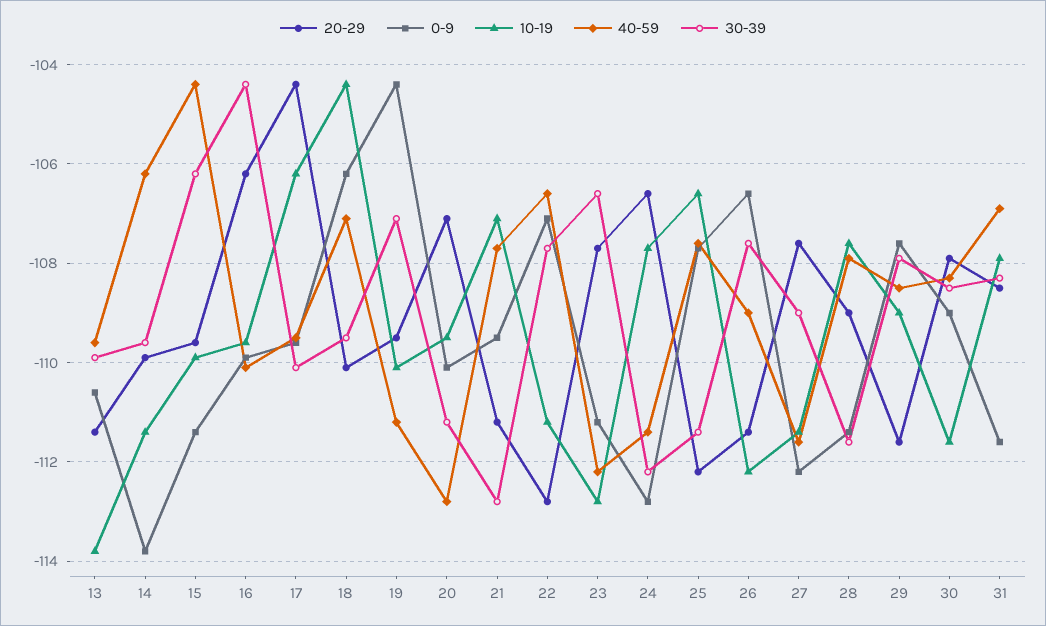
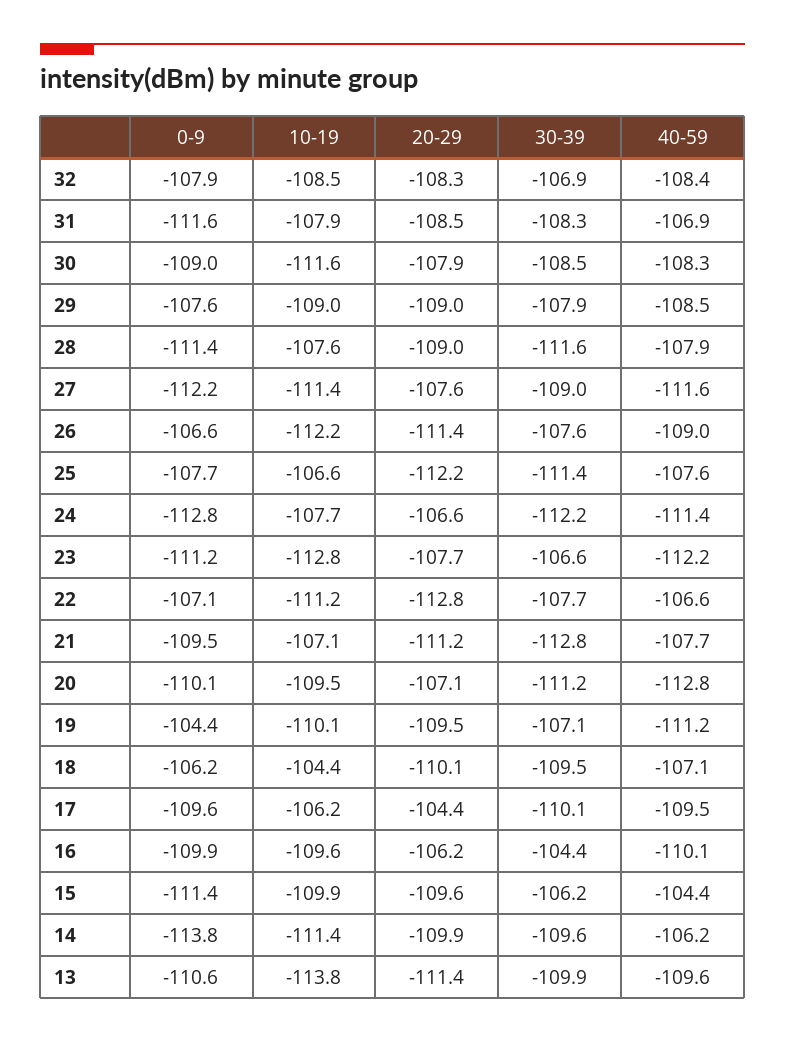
  {
    "20-29": {
      "13": -111.4,
      "14": -109.9,
      "15": -109.6,
      "16": -106.2,
      "17": -104.4,
      "18": -110.1,
      "19": -109.5,
      "20": -107.1,
      "21": -111.2,
      "22": -112.8,
      "23": -107.7,
      "24": -106.6,
      "25": -112.2,
      "26": -111.4,
      "27": -107.6,
      "28": -109,
-     "29": -111.5,
+     "29": -109,
      "30": -107.9,
-     "31": -108.5
+     "31": -108.5,
+     "32": -108.3
    },
    "0-9": {
      "13": -110.6,
      "14": -113.8,
      "15": -111.4,
      "16": -109.9,
      "17": -109.6,
      "18": -106.2,
      "19": -104.4,
      "20": -110.1,
      "21": -109.5,
      "22": -107.1,
      "23": -111.2,
      "24": -112.8,
      "25": -107.7,
      "26": -106.6,
      "27": -112.2,
      "28": -111.4,
      "29": -107.6,
      "30": -109,
-     "31": -111.6
+     "31": -111.6,
+     "32": -107.9
    },
    "10-19": {
      "13": -113.8,
      "14": -111.4,
      "15": -109.9,
      "16": -109.6,
      "17": -106.2,
      "18": -104.4,
      "19": -110.1,
      "20": -109.5,
      "21": -107.1,
      "22": -111.2,
      "23": -112.8,
      "24": -107.7,
      "25": -106.6,
      "26": -112.2,
      "27": -111.4,
      "28": -107.6,
      "29": -109,
      "30": -111.6,
-     "31": -107.9
+     "31": -107.9,
+     "32": -108.5
    },
    "40-59": {
      "13": -109.6,
      "14": -106.2,
      "15": -104.4,
      "16": -110.1,
      "17": -109.5,
      "18": -107.1,
      "19": -111.2,
      "20": -112.8,
      "21": -107.7,
      "22": -106.6,
      "23": -112.2,
      "24": -111.4,
      "25": -107.6,
      "26": -109,
      "27": -111.6,
      "28": -107.9,
      "29": -108.5,
      "30": -108.3,
-     "31": -106.9
+     "31": -106.9,
+     "32": -108.4
    },
    "30-39": {
      "13": -109.9,
      "14": -109.6,
      "15": -106.2,
      "16": -104.4,
      "17": -110.1,
      "18": -109.5,
      "19": -107.1,
      "20": -111.2,
      "21": -112.8,
      "22": -107.7,
      "23": -106.6,
      "24": -112.2,
      "25": -111.4,
      "26": -107.6,
      "27": -109,
      "28": -111.6,
      "29": -107.9,
      "30": -108.5,
-     "31": -108.3
+     "31": -108.3,
+     "32": -106.9
    }
  }

